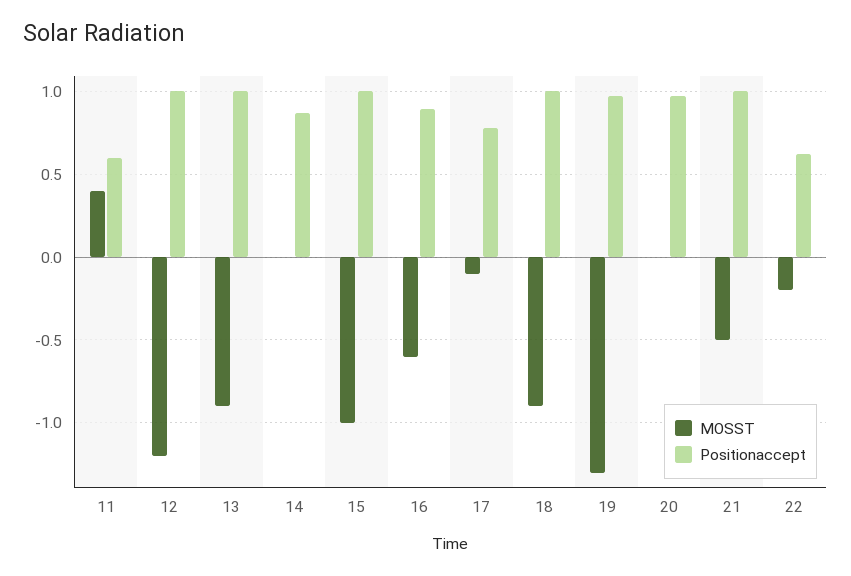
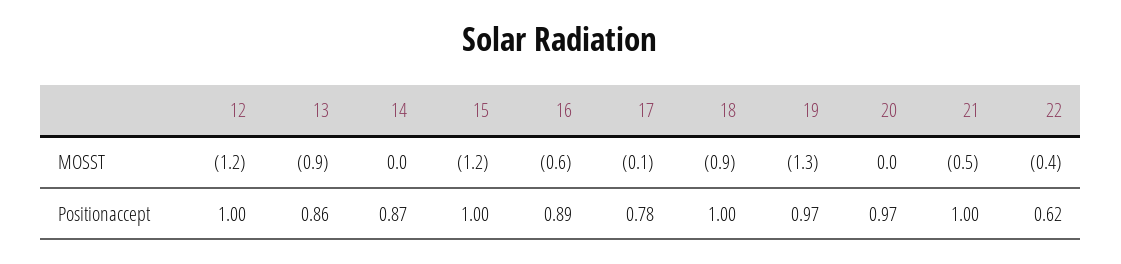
  {
    "MOSST": {
-     "11": 0.4,
      "12": -1.2,
      "13": -0.9,
      "14": 0,
-     "15": -1,
+     "15": -1.2,
      "16": -0.6,
      "17": -0.1,
      "18": -0.9,
      "19": -1.3,
      "20": 0,
      "21": -0.5,
-     "22": -0.2
+     "22": -0.4
    },
    "Positionaccept": {
-     "11": 0.6,
      "12": 1,
-     "13": 1,
+     "13": 0.86,
      "14": 0.87,
      "15": 1,
      "16": 0.89,
      "17": 0.78,
      "18": 1,
      "19": 0.97,
      "20": 0.97,
      "21": 1,
      "22": 0.62
    }
  }

